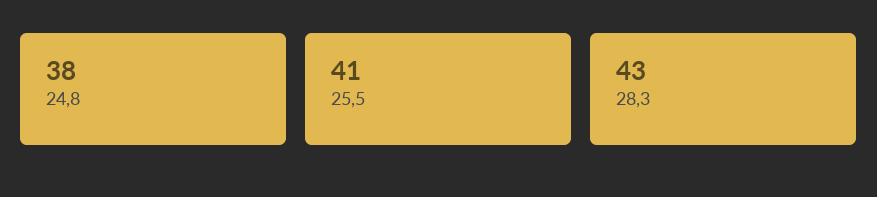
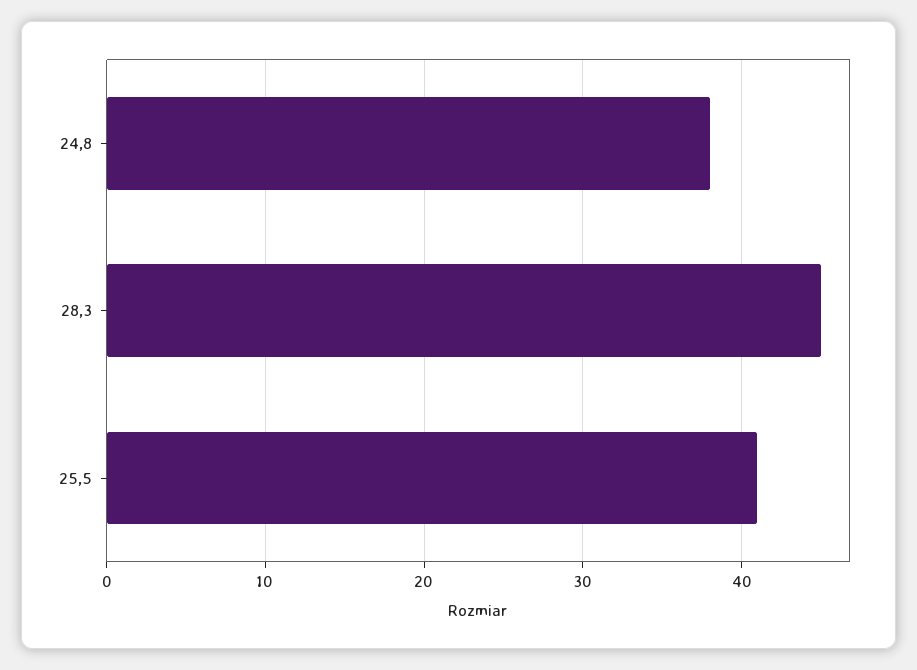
  {
    "24,8": 38,
    "25,5": 41,
-   "28,3": 43
+   "28,3": 45
  }

